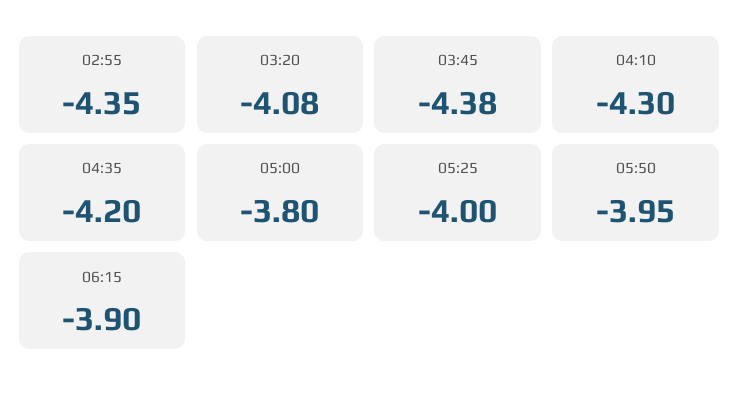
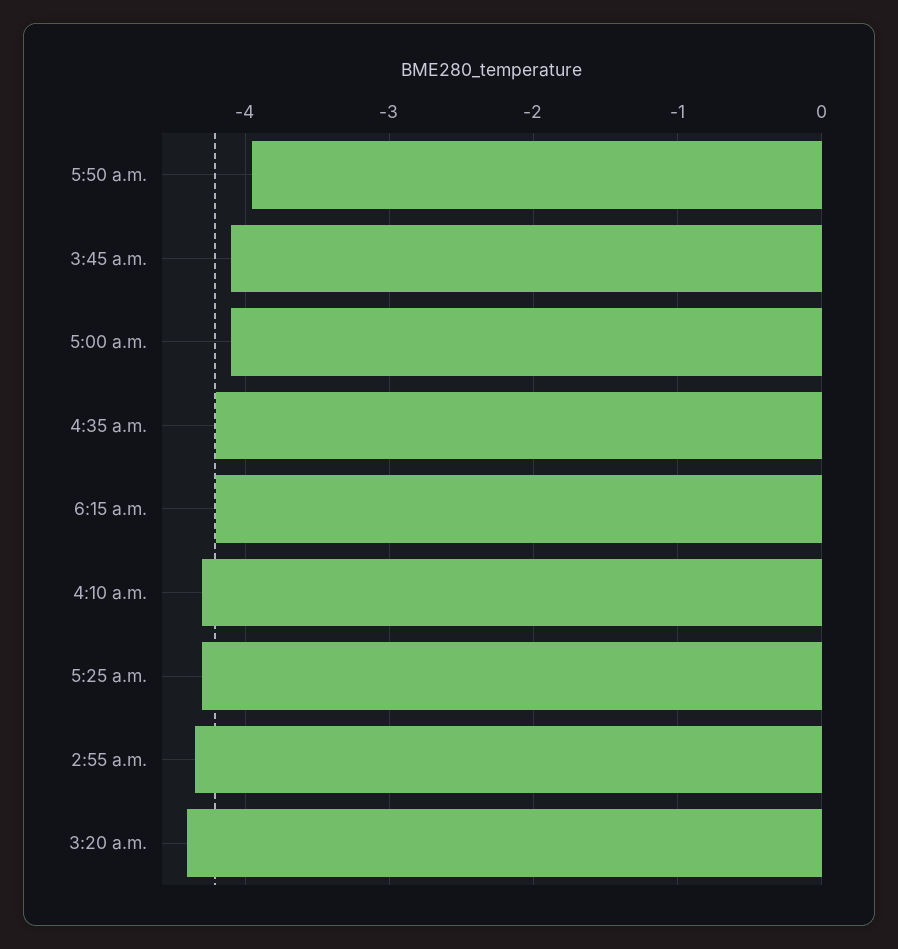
  {
    "02:55": -4.35,
-   "03:20": -4.08,
+   "03:20": -4.4,
-   "03:45": -4.38,
+   "03:45": -4.1,
    "04:10": -4.3,
    "04:35": -4.2,
-   "05:00": -3.8,
+   "05:00": -4.1,
-   "05:25": -4,
+   "05:25": -4.3,
    "05:50": -3.95,
-   "06:15": -3.9
+   "06:15": -4.2
  }

